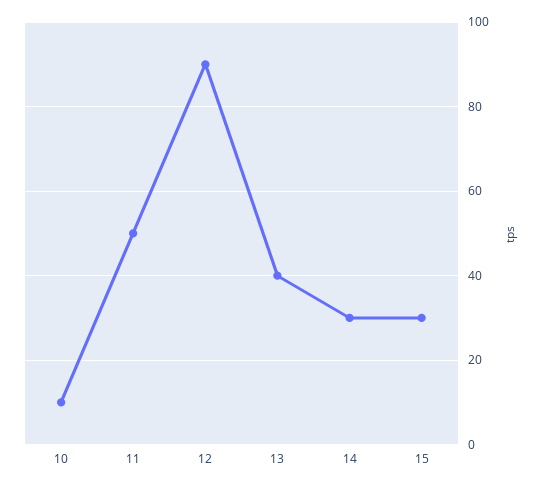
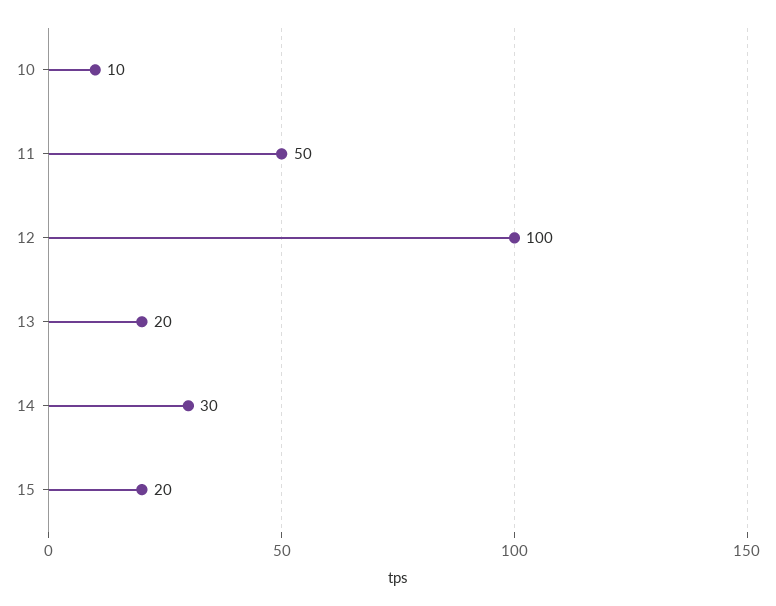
  {
    "10": 10,
    "11": 50,
-   "12": 90,
+   "12": 100,
-   "13": 40,
+   "13": 20,
    "14": 30,
-   "15": 30
+   "15": 20
  }

